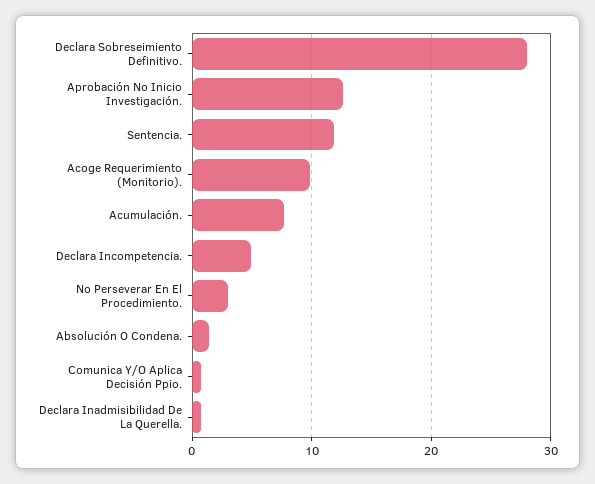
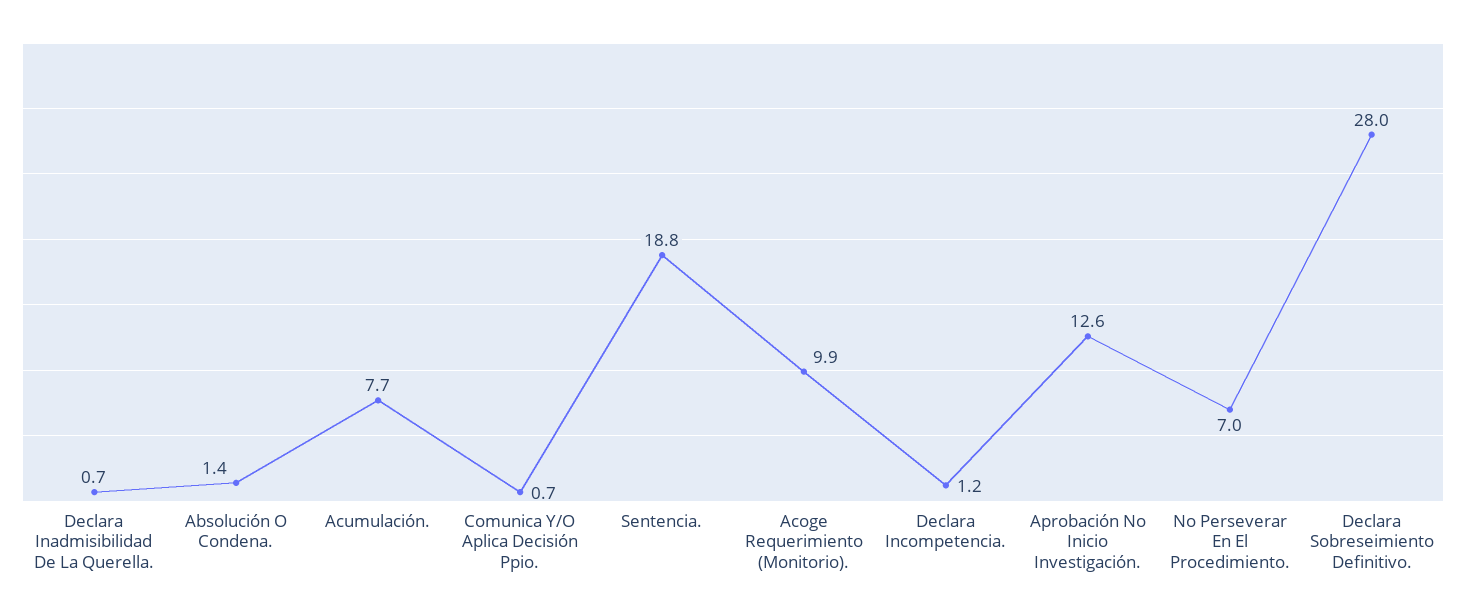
  {
    "Declara Sobreseimiento Definitivo.": 28,
    "Aprobación No Inicio Investigación.": 12.6,
-   "Sentencia.": 12,
+   "Sentencia.": 18.8,
    "Acoge Requerimiento (Monitorio).": 9.9,
    "Acumulación.": 7.7,
-   "Declara Incompetencia.": 5,
+   "Declara Incompetencia.": 1.2,
-   "No Perseverar En El Procedimiento.": 3,
+   "No Perseverar En El Procedimiento.": 7,
    "Absolución O Condena.": 1.4,
    "Comunica Y/O Aplica Decisión Ppio.": 0.7,
    "Declara Inadmisibilidad De La Querella.": 0.7
  }

